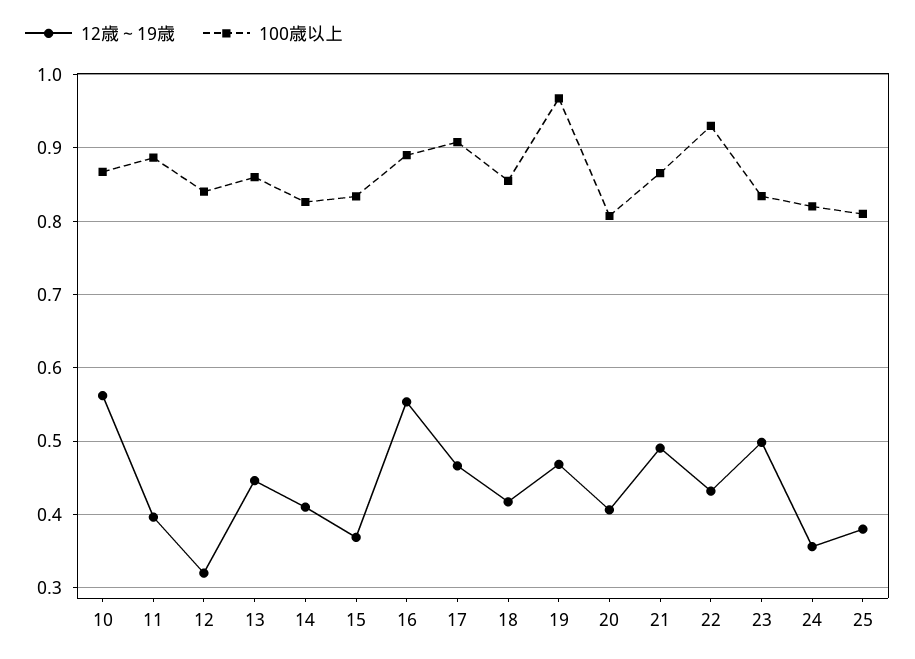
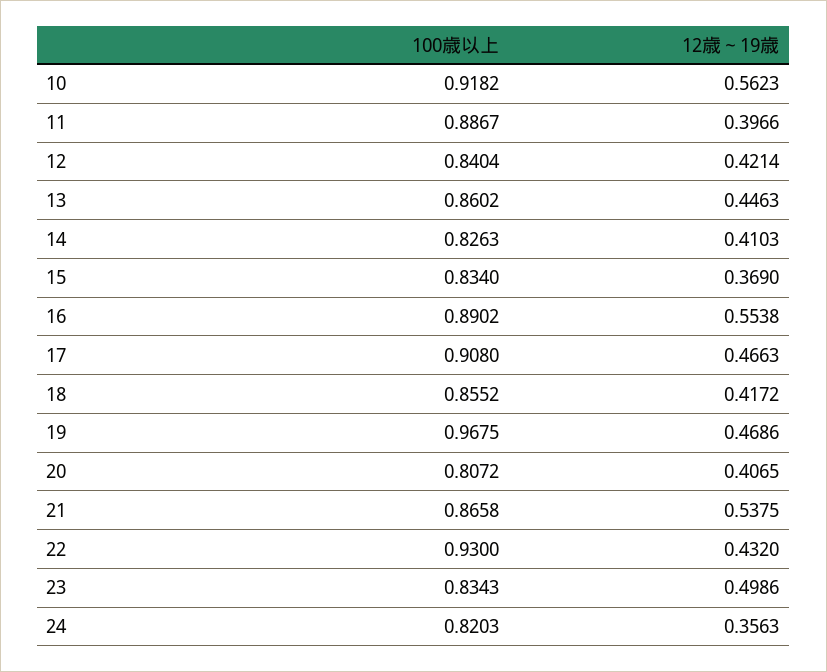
  {
    "12歳～19歳": {
      "10": 0.5623,
      "11": 0.3966,
-     "12": 0.32,
+     "12": 0.4214,
      "13": 0.4463,
      "14": 0.4103,
      "15": 0.369,
      "16": 0.5538,
      "17": 0.4663,
      "18": 0.4172,
      "19": 0.4686,
      "20": 0.4065,
-     "21": 0.49,
+     "21": 0.5375,
      "22": 0.432,
      "23": 0.4986,
-     "24": 0.3563,
+     "24": 0.3563
-     "25": 0.38
    },
    "100歳以上": {
-     "10": 0.87,
+     "10": 0.9182,
      "11": 0.8867,
      "12": 0.8404,
      "13": 0.8602,
      "14": 0.8263,
      "15": 0.834,
      "16": 0.8902,
      "17": 0.908,
      "18": 0.8552,
      "19": 0.9675,
      "20": 0.8072,
      "21": 0.8658,
      "22": 0.93,
      "23": 0.8343,
-     "24": 0.8203,
+     "24": 0.8203
-     "25": 0.81
    }
  }

